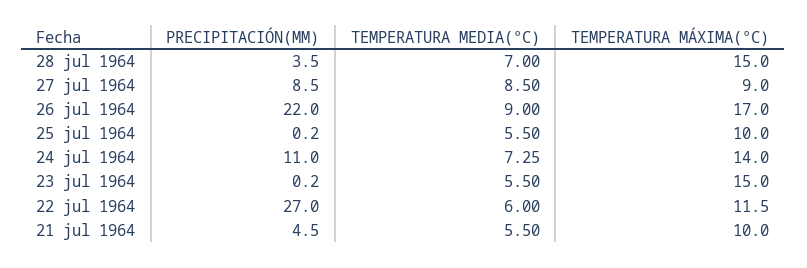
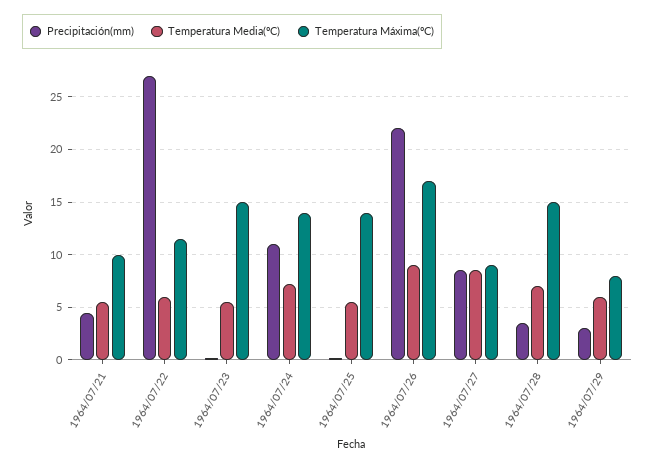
  {
    "PRECIPITACIÓN(MM)": {
      "28 jul 1964": 3.5,
      "27 jul 1964": 8.5,
      "26 jul 1964": 22,
      "25 jul 1964": 0.2,
      "24 jul 1964": 11,
      "23 jul 1964": 0.2,
      "22 jul 1964": 27,
-     "21 jul 1964": 4.5
+     "21 jul 1964": 4.5,
+     "1964/07/29": 3
    },
    "TEMPERATURA MEDIA(ºC)": {
      "28 jul 1964": 7,
      "27 jul 1964": 8.5,
      "26 jul 1964": 9,
      "25 jul 1964": 5.5,
      "24 jul 1964": 7.25,
      "23 jul 1964": 5.5,
      "22 jul 1964": 6,
-     "21 jul 1964": 5.5
+     "21 jul 1964": 5.5,
+     "1964/07/29": 6
    },
    "TEMPERATURA MÁXIMA(ºC)": {
      "28 jul 1964": 15,
      "27 jul 1964": 9,
      "26 jul 1964": 17,
-     "25 jul 1964": 10,
+     "25 jul 1964": 14,
      "24 jul 1964": 14,
      "23 jul 1964": 15,
      "22 jul 1964": 11.5,
-     "21 jul 1964": 10
+     "21 jul 1964": 10,
+     "1964/07/29": 8
    }
  }

